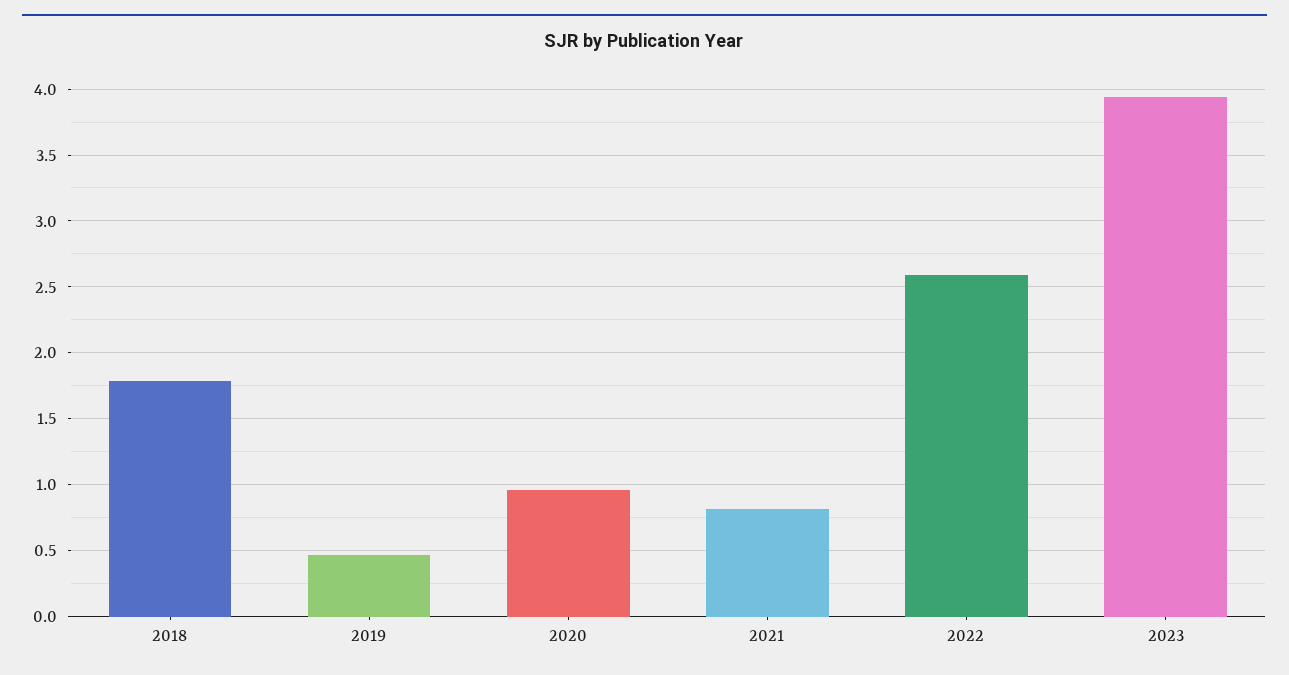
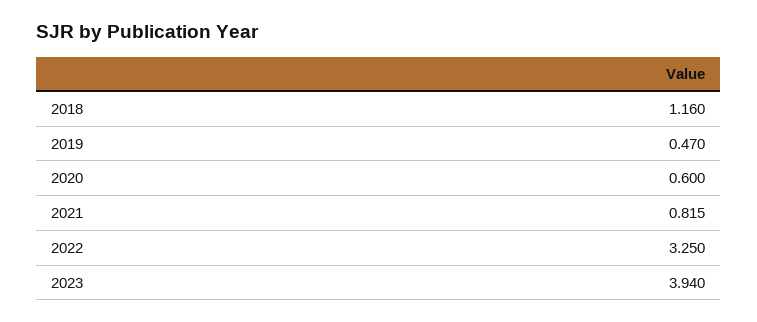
  {
-   "2018": 1.8,
+   "2018": 1.16,
    "2019": 0.47,
-   "2020": 0.95,
+   "2020": 0.6,
    "2021": 0.815,
-   "2022": 2.6,
+   "2022": 3.25,
    "2023": 3.94
  }

